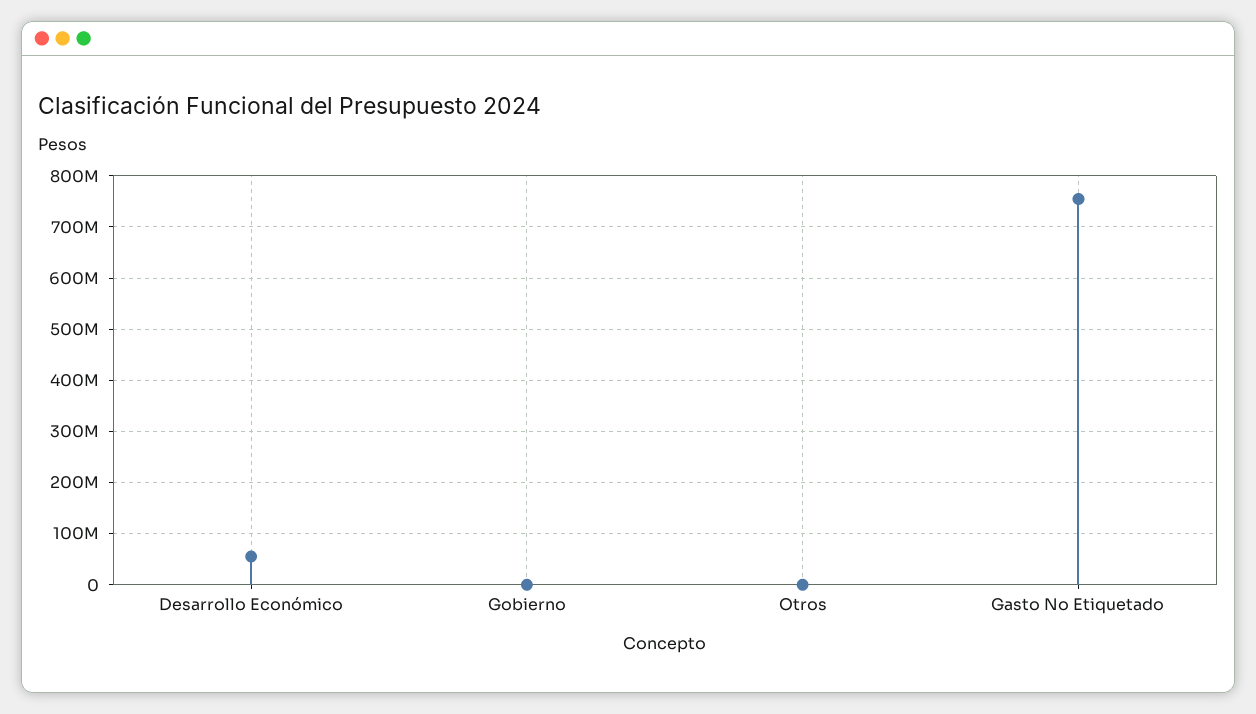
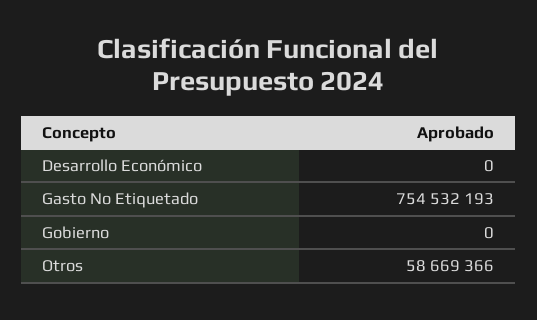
  {
-   "Desarrollo Económico": 60000000,
+   "Desarrollo Económico": 0,
    "Gobierno": 0,
-   "Otros": 0,
+   "Otros": 58669366,
    "Gasto No Etiquetado": 754532193
  }

